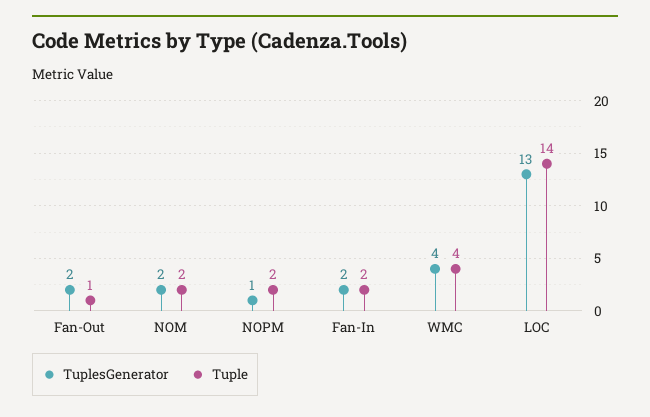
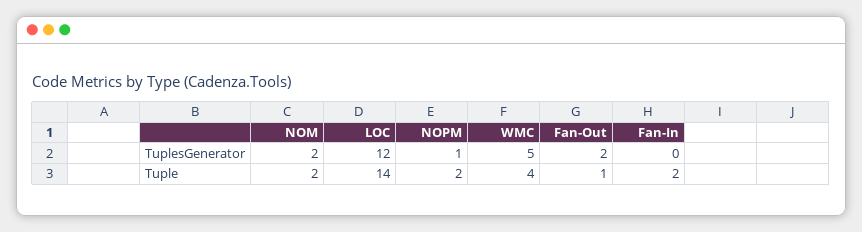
  {
    "TuplesGenerator": {
      "Fan-Out": 2,
      "NOM": 2,
      "NOPM": 1,
-     "Fan-In": 2,
+     "Fan-In": 0,
-     "WMC": 4,
+     "WMC": 5,
-     "LOC": 13
+     "LOC": 12
    },
    "Tuple": {
      "Fan-Out": 1,
      "NOM": 2,
      "NOPM": 2,
      "Fan-In": 2,
      "WMC": 4,
      "LOC": 14
    }
  }

